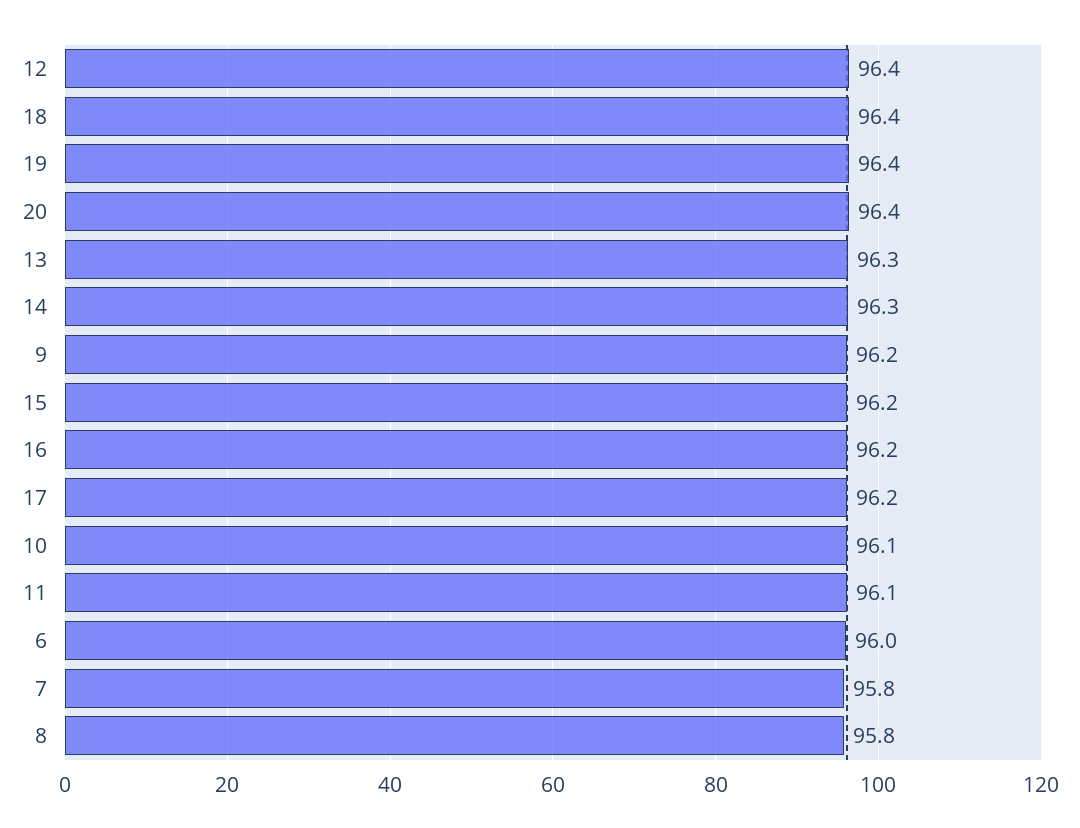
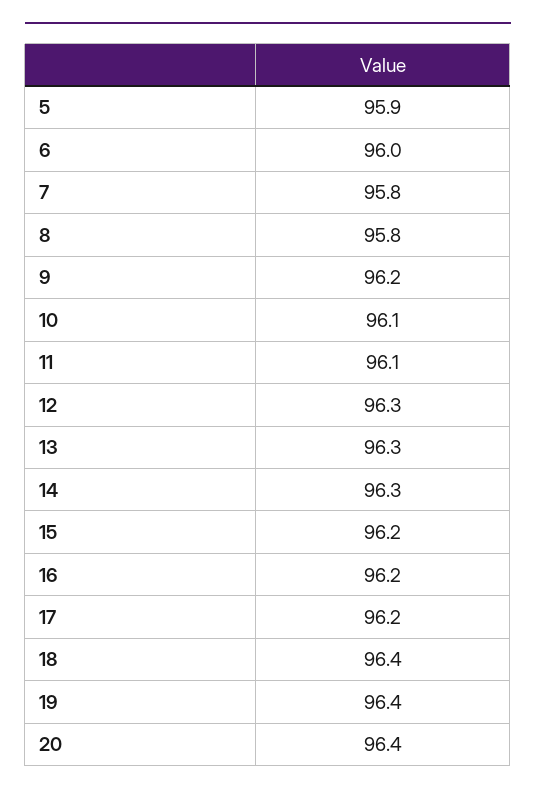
  {
-   "12": 96.4,
+   "12": 96.3,
    "18": 96.4,
    "19": 96.4,
    "20": 96.4,
    "13": 96.3,
    "14": 96.3,
    "9": 96.2,
    "15": 96.2,
    "16": 96.2,
    "17": 96.2,
    "10": 96.1,
    "11": 96.1,
    "6": 96,
    "7": 95.8,
-   "8": 95.8
+   "8": 95.8,
+   "5": 95.9
  }

